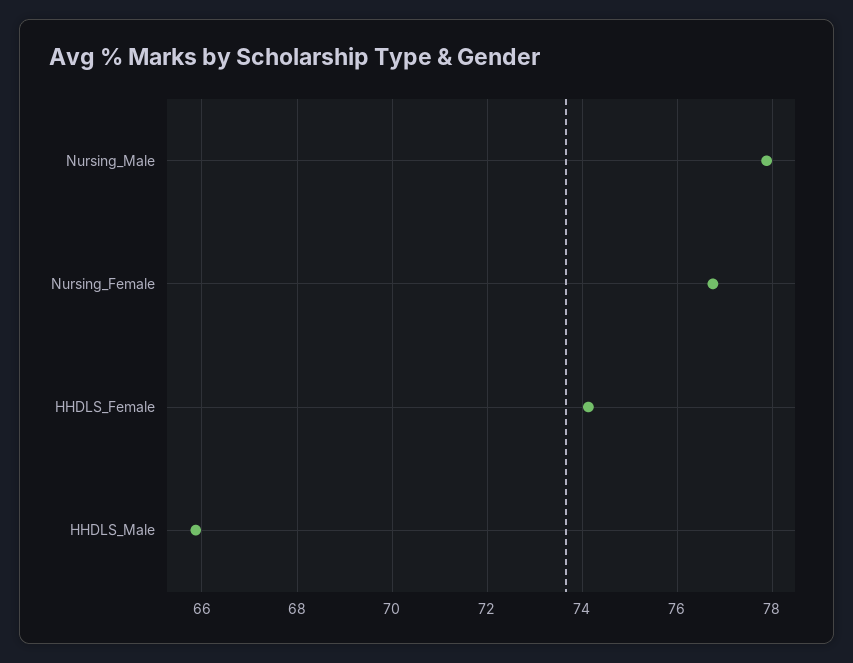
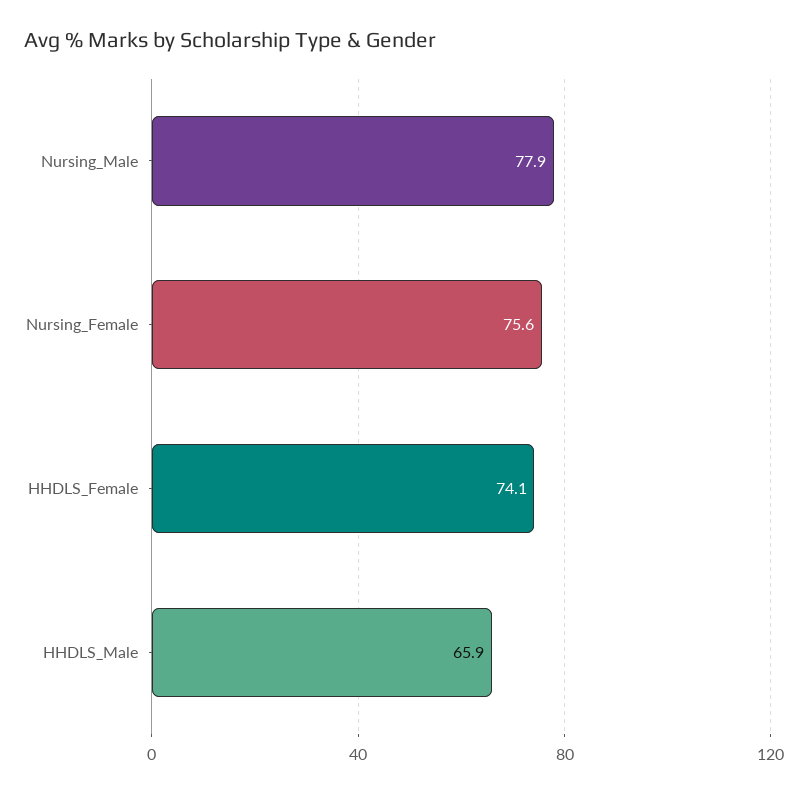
  {
    "Nursing_Male": 77.9,
-   "Nursing_Female": 76.8,
+   "Nursing_Female": 75.6,
    "HHDLS_Female": 74.1,
    "HHDLS_Male": 65.9
  }

